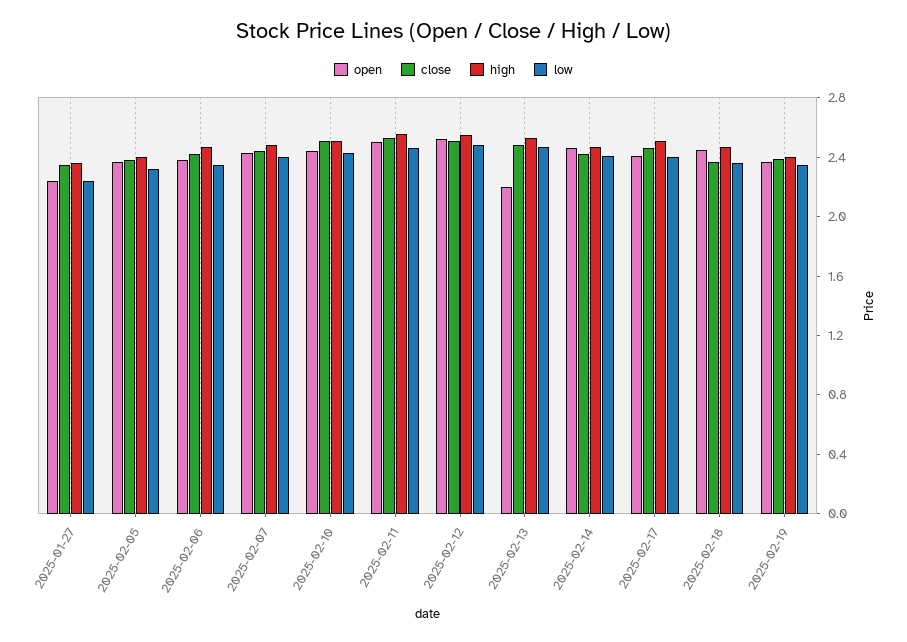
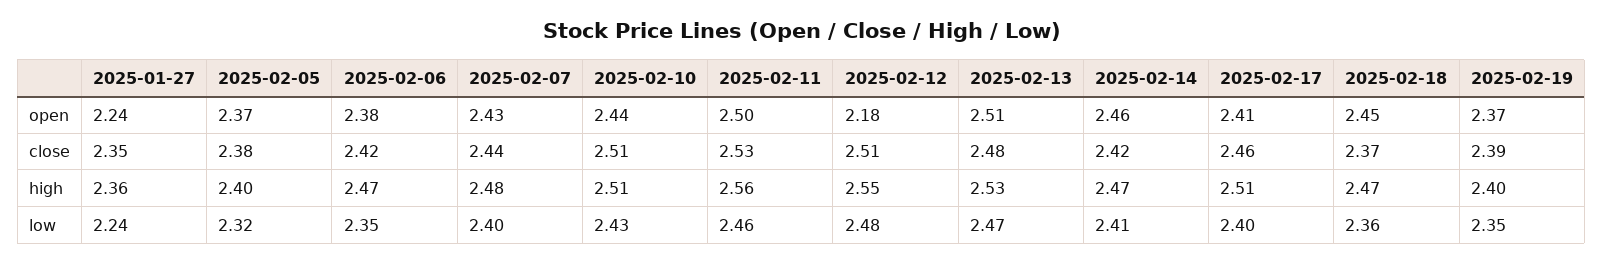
  {
    "open": {
      "2025-01-27": 2.24,
      "2025-02-05": 2.37,
      "2025-02-06": 2.38,
      "2025-02-07": 2.43,
      "2025-02-10": 2.44,
      "2025-02-11": 2.5,
-     "2025-02-12": 2.5,
+     "2025-02-12": 2.18,
-     "2025-02-13": 2.2,
+     "2025-02-13": 2.51,
      "2025-02-14": 2.46,
      "2025-02-17": 2.41,
      "2025-02-18": 2.45,
      "2025-02-19": 2.37
    },
    "close": {
      "2025-01-27": 2.35,
      "2025-02-05": 2.38,
      "2025-02-06": 2.42,
      "2025-02-07": 2.44,
      "2025-02-10": 2.51,
      "2025-02-11": 2.53,
      "2025-02-12": 2.51,
      "2025-02-13": 2.48,
      "2025-02-14": 2.42,
      "2025-02-17": 2.46,
      "2025-02-18": 2.37,
      "2025-02-19": 2.39
    },
    "high": {
      "2025-01-27": 2.36,
      "2025-02-05": 2.4,
      "2025-02-06": 2.47,
      "2025-02-07": 2.48,
      "2025-02-10": 2.51,
      "2025-02-11": 2.56,
      "2025-02-12": 2.55,
      "2025-02-13": 2.53,
      "2025-02-14": 2.47,
      "2025-02-17": 2.51,
      "2025-02-18": 2.47,
      "2025-02-19": 2.4
    },
    "low": {
      "2025-01-27": 2.24,
      "2025-02-05": 2.32,
      "2025-02-06": 2.35,
      "2025-02-07": 2.4,
      "2025-02-10": 2.43,
      "2025-02-11": 2.46,
      "2025-02-12": 2.48,
      "2025-02-13": 2.47,
      "2025-02-14": 2.41,
      "2025-02-17": 2.4,
      "2025-02-18": 2.36,
      "2025-02-19": 2.35
    }
  }

